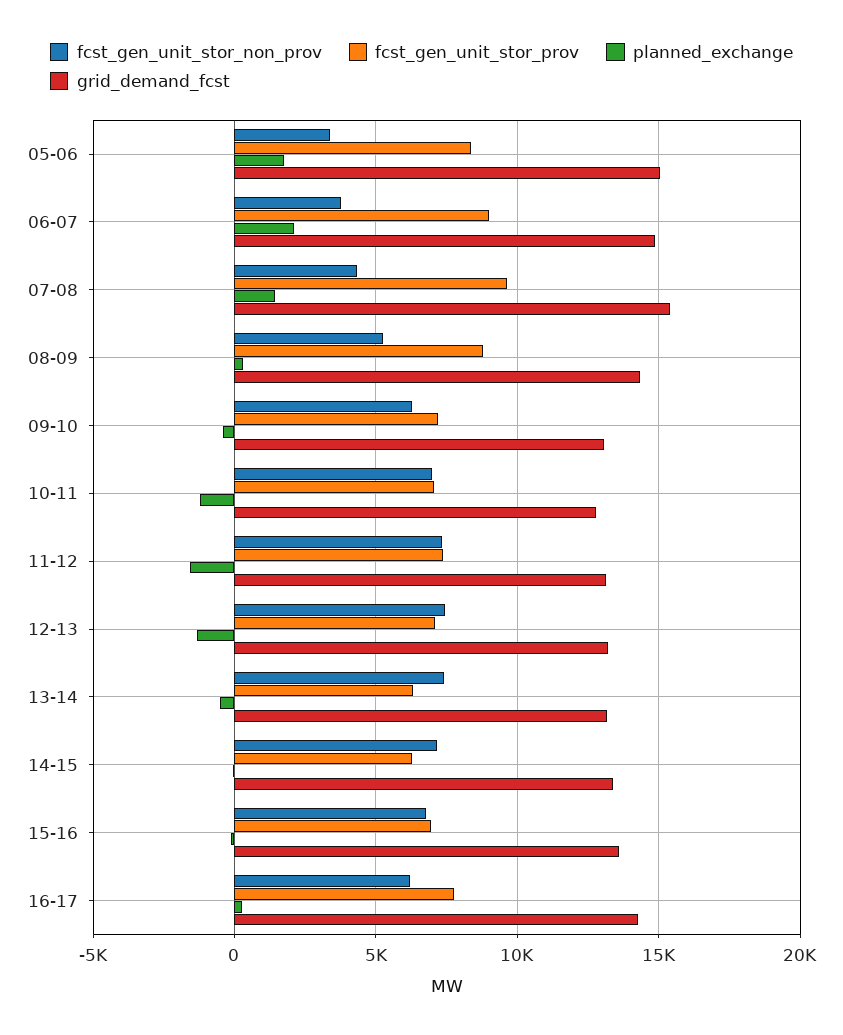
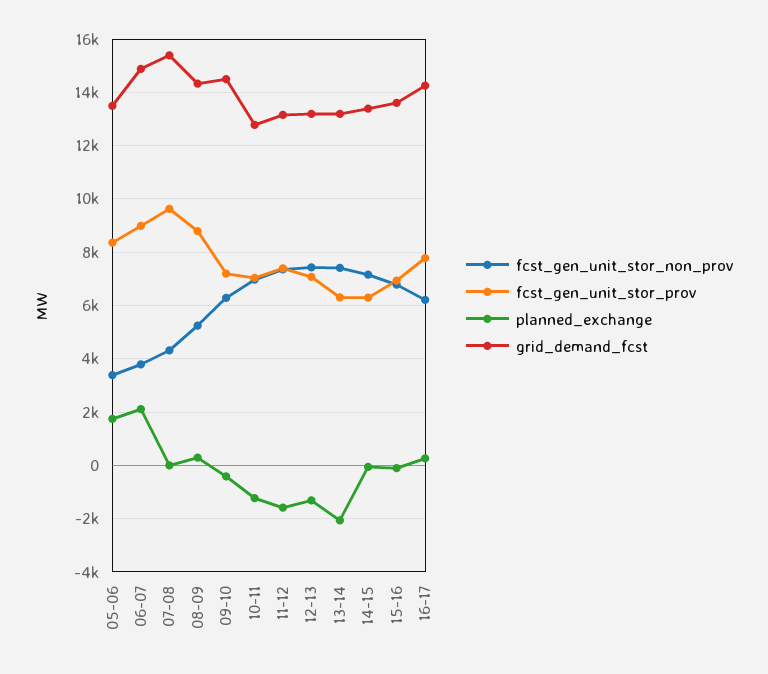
  {
    "fcst_gen_unit_stor_non_prov": {
      "05-06": 3500,
      "06-07": 3750,
      "07-08": 4250,
      "08-09": 5250,
      "09-10": 6250,
      "10-11": 7000,
      "11-12": 7250,
      "12-13": 7500,
      "13-14": 7500,
      "14-15": 7250,
      "15-16": 6750,
      "16-17": 6250
    },
    "fcst_gen_unit_stor_prov": {
      "05-06": 8250,
      "06-07": 9000,
      "07-08": 9750,
      "08-09": 8750,
      "09-10": 7250,
      "10-11": 7000,
      "11-12": 7500,
      "12-13": 7000,
      "13-14": 6250,
      "14-15": 6250,
      "15-16": 7000,
      "16-17": 7750
    },
    "planned_exchange": {
      "05-06": 1750,
      "06-07": 2000,
-     "07-08": 1500,
+     "07-08": 0,
      "08-09": 250,
      "09-10": -500,
      "10-11": -1250,
      "11-12": -1500,
      "12-13": -1250,
-     "13-14": -500,
+     "13-14": -2000,
      "14-15": 0,
      "15-16": 0,
      "16-17": 250
    },
    "grid_demand_fcst": {
-     "05-06": 15000,
+     "05-06": 13500,
      "06-07": 15000,
      "07-08": 15500,
      "08-09": 14250,
-     "09-10": 13000,
+     "09-10": 14500,
      "10-11": 12750,
      "11-12": 13250,
      "12-13": 13250,
      "13-14": 13250,
      "14-15": 13500,
      "15-16": 13500,
      "16-17": 14250
    }
  }

